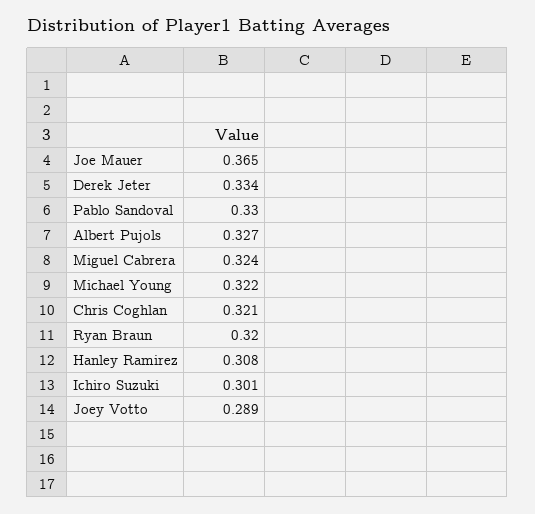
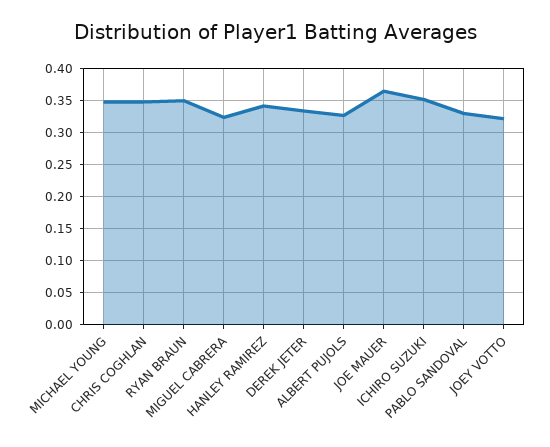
  {
    "Joe Mauer": 0.365,
    "Derek Jeter": 0.334,
    "Pablo Sandoval": 0.33,
    "Albert Pujols": 0.327,
    "Miguel Cabrera": 0.324,
-   "Michael Young": 0.322,
+   "Michael Young": 0.35,
-   "Chris Coghlan": 0.321,
+   "Chris Coghlan": 0.35,
-   "Ryan Braun": 0.32,
+   "Ryan Braun": 0.35,
-   "Hanley Ramirez": 0.308,
+   "Hanley Ramirez": 0.34,
-   "Ichiro Suzuki": 0.301,
+   "Ichiro Suzuki": 0.35,
-   "Joey Votto": 0.289
+   "Joey Votto": 0.32
  }

